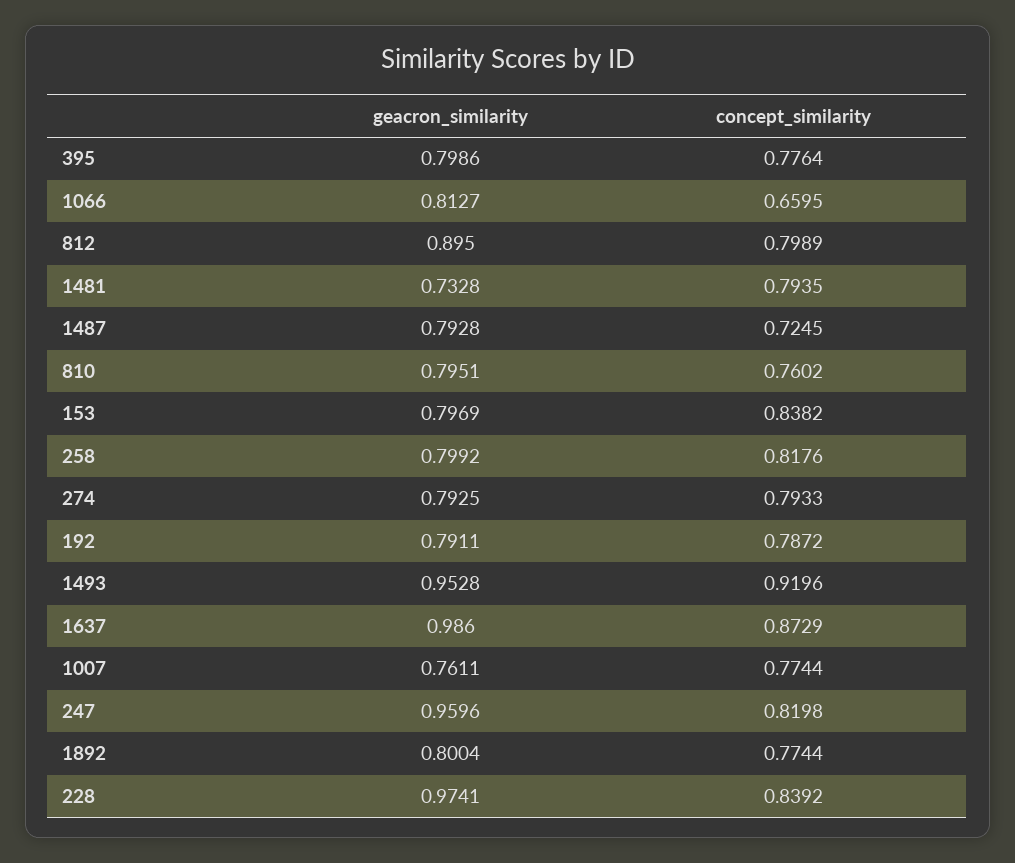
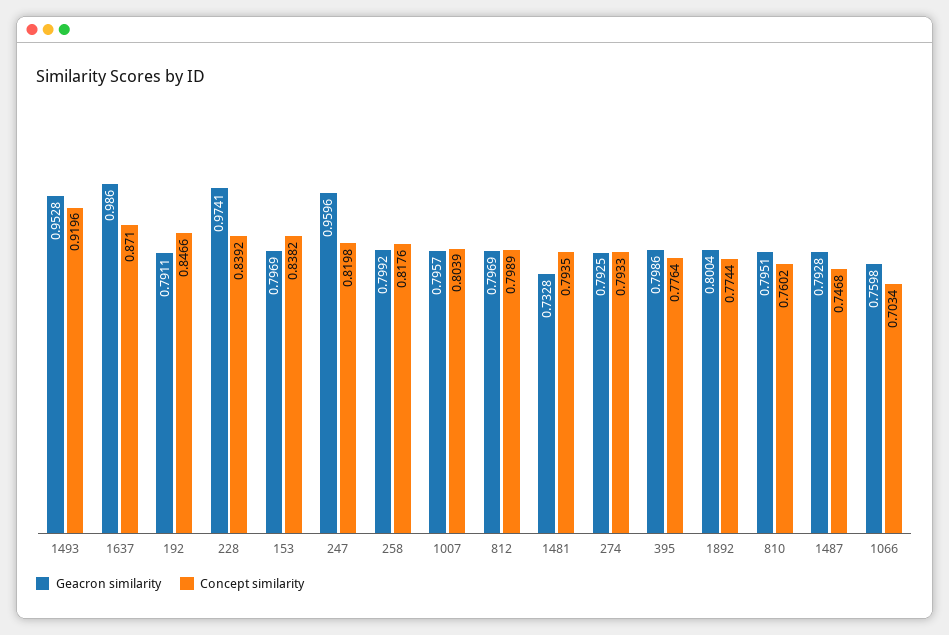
  {
    "geacron_similarity": {
      "395": 0.7986,
-     "1066": 0.8127,
+     "1066": 0.7598,
-     "812": 0.895,
+     "812": 0.7969,
      "1481": 0.7328,
      "1487": 0.7928,
      "810": 0.7951,
      "153": 0.7969,
      "258": 0.7992,
      "274": 0.7925,
      "192": 0.7911,
      "1493": 0.9528,
      "1637": 0.986,
-     "1007": 0.7611,
+     "1007": 0.7957,
      "247": 0.9596,
      "1892": 0.8004,
      "228": 0.9741
    },
    "concept_similarity": {
      "395": 0.7764,
-     "1066": 0.6595,
+     "1066": 0.7034,
      "812": 0.7989,
      "1481": 0.7935,
-     "1487": 0.7245,
+     "1487": 0.7468,
      "810": 0.7602,
      "153": 0.8382,
      "258": 0.8176,
      "274": 0.7933,
-     "192": 0.7872,
+     "192": 0.8466,
      "1493": 0.9196,
-     "1637": 0.8729,
+     "1637": 0.871,
-     "1007": 0.7744,
+     "1007": 0.8039,
      "247": 0.8198,
      "1892": 0.7744,
      "228": 0.8392
    }
  }

